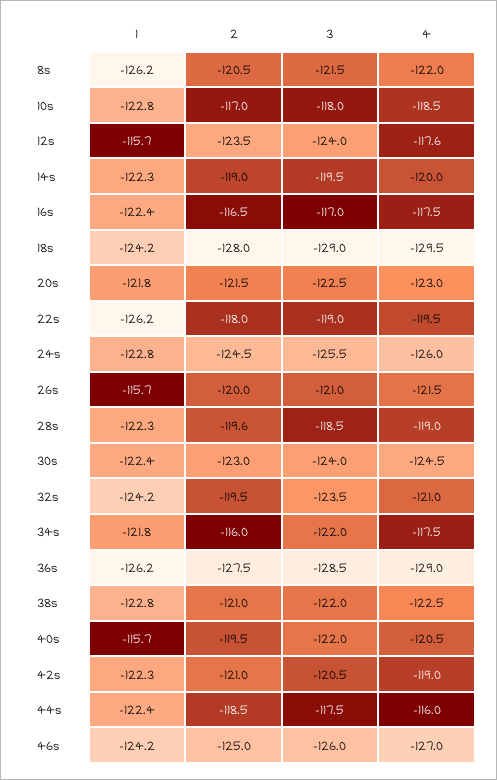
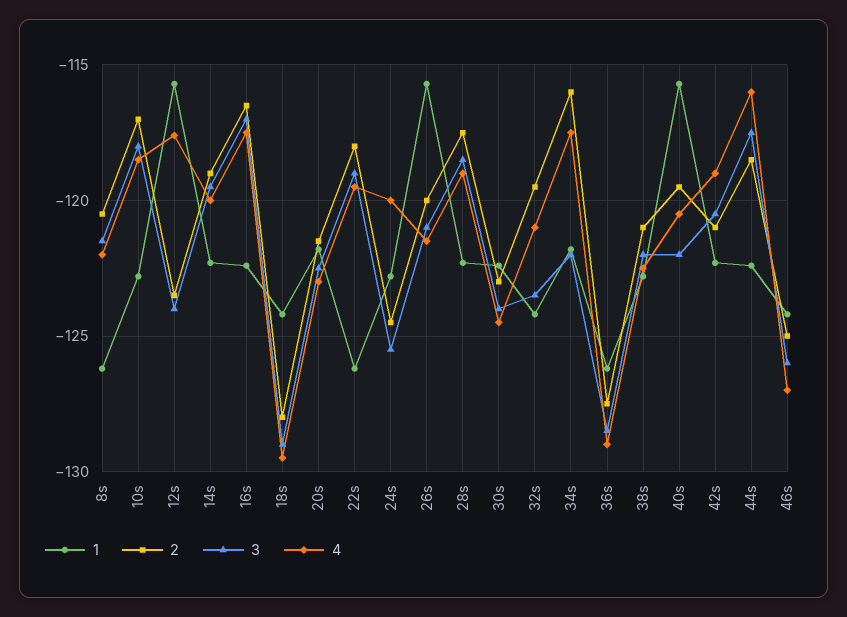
  {
    "1": {
      "8s": -126.2,
      "10s": -122.8,
      "12s": -115.7,
      "14s": -122.3,
      "16s": -122.4,
      "18s": -124.2,
      "20s": -121.8,
      "22s": -126.2,
      "24s": -122.8,
      "26s": -115.7,
      "28s": -122.3,
      "30s": -122.4,
      "32s": -124.2,
      "34s": -121.8,
      "36s": -126.2,
      "38s": -122.8,
      "40s": -115.7,
      "42s": -122.3,
      "44s": -122.4,
      "46s": -124.2
    },
    "2": {
      "8s": -120.5,
      "10s": -117,
      "12s": -123.5,
      "14s": -119,
      "16s": -116.5,
      "18s": -128,
      "20s": -121.5,
      "22s": -118,
      "24s": -124.5,
      "26s": -120,
-     "28s": -119.6,
+     "28s": -117.5,
      "30s": -123,
      "32s": -119.5,
      "34s": -116,
      "36s": -127.5,
      "38s": -121,
      "40s": -119.5,
      "42s": -121,
      "44s": -118.5,
      "46s": -125
    },
    "3": {
      "8s": -121.5,
      "10s": -118,
      "12s": -124,
      "14s": -119.5,
      "16s": -117,
      "18s": -129,
      "20s": -122.5,
      "22s": -119,
      "24s": -125.5,
      "26s": -121,
      "28s": -118.5,
      "30s": -124,
      "32s": -123.5,
      "34s": -122,
      "36s": -128.5,
      "38s": -122,
      "40s": -122,
      "42s": -120.5,
      "44s": -117.5,
      "46s": -126
    },
    "4": {
      "8s": -122,
      "10s": -118.5,
      "12s": -117.6,
      "14s": -120,
      "16s": -117.5,
      "18s": -129.5,
      "20s": -123,
      "22s": -119.5,
-     "24s": -126,
+     "24s": -120,
      "26s": -121.5,
      "28s": -119,
      "30s": -124.5,
      "32s": -121,
      "34s": -117.5,
      "36s": -129,
      "38s": -122.5,
      "40s": -120.5,
      "42s": -119,
      "44s": -116,
      "46s": -127
    }
  }

